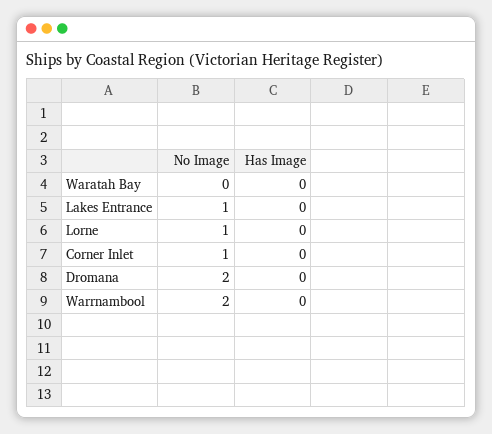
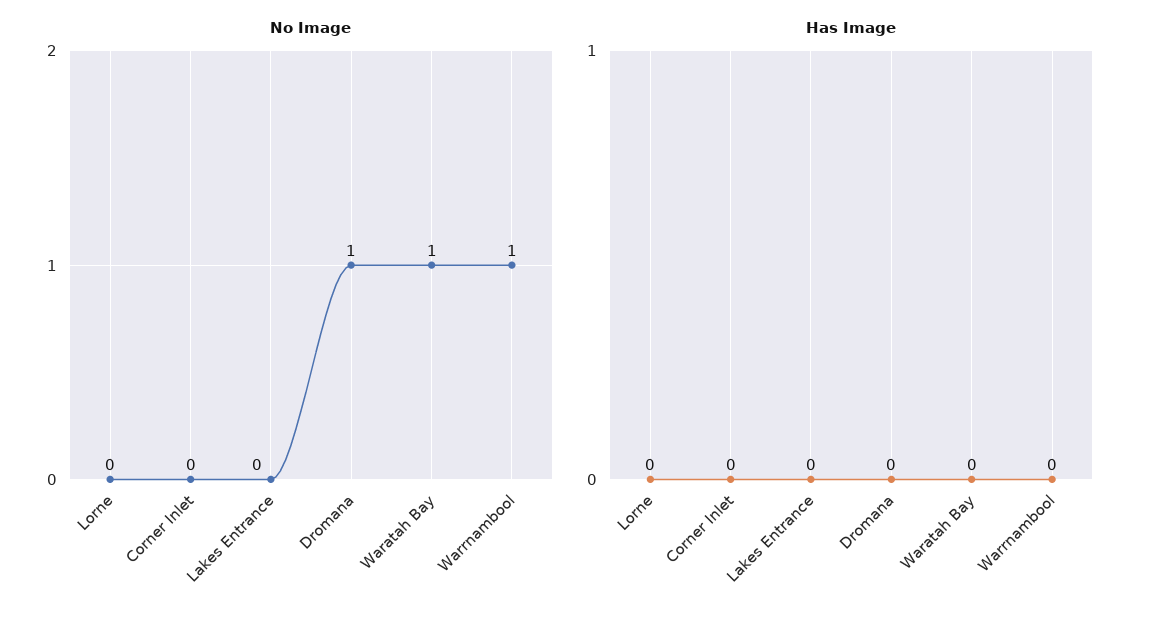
  {
    "No Image": {
-     "Waratah Bay": 0,
+     "Waratah Bay": 1,
-     "Lakes Entrance": 1,
+     "Lakes Entrance": 0,
-     "Lorne": 1,
+     "Lorne": 0,
-     "Corner Inlet": 1,
+     "Corner Inlet": 0,
-     "Dromana": 2,
+     "Dromana": 1,
-     "Warrnambool": 2
+     "Warrnambool": 1
    },
    "Has Image": {
      "Waratah Bay": 0,
      "Lakes Entrance": 0,
      "Lorne": 0,
      "Corner Inlet": 0,
      "Dromana": 0,
      "Warrnambool": 0
    }
  }

